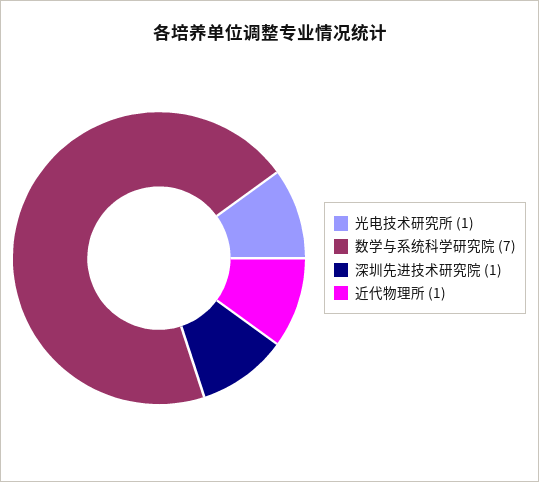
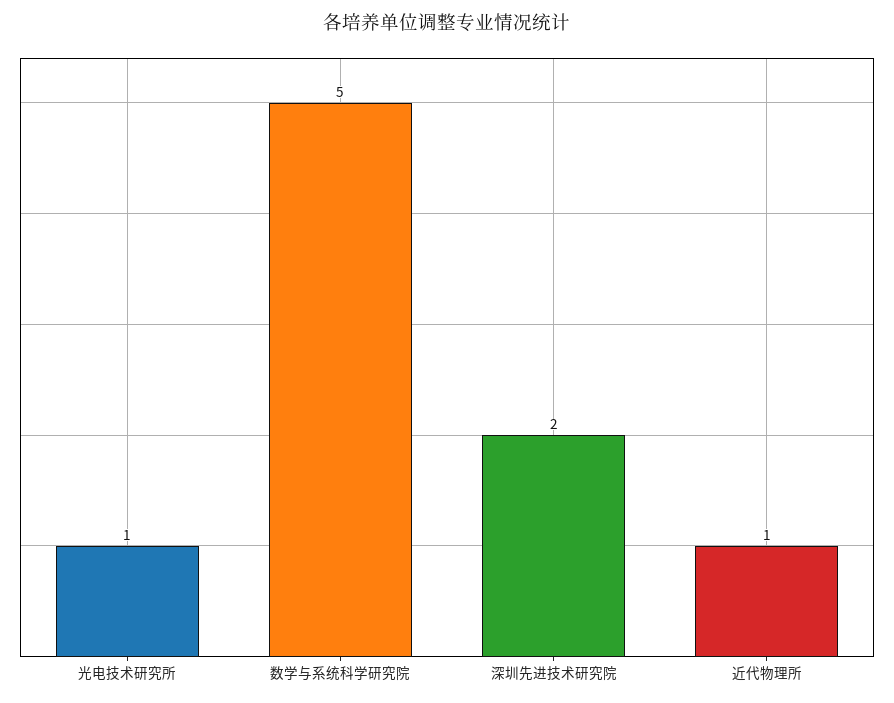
  {
    "光电技术研究所": 1,
-   "数学与系统科学研究院": 7,
+   "数学与系统科学研究院": 5,
-   "深圳先进技术研究院": 1,
+   "深圳先进技术研究院": 2,
    "近代物理所": 1
  }

